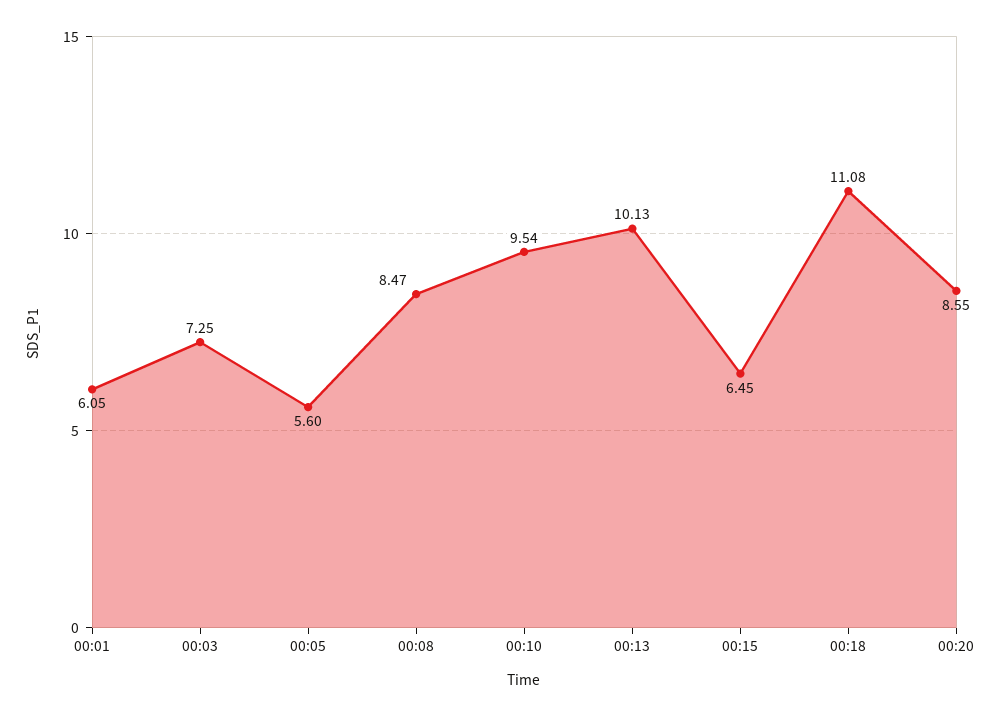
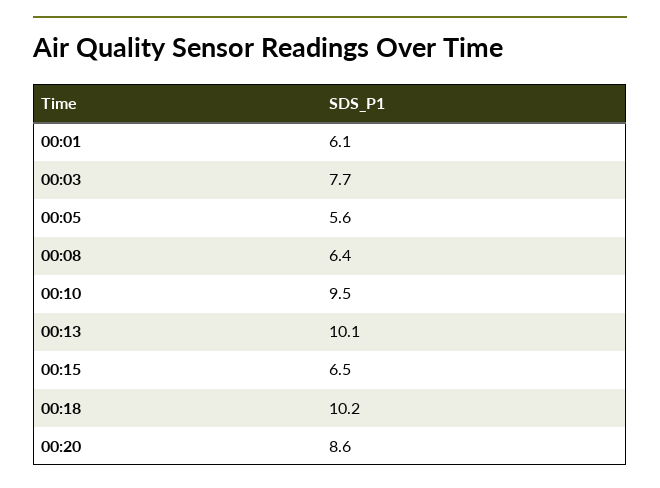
  {
    "00:01": 6.05,
-   "00:03": 7.25,
+   "00:03": 7.7,
    "00:05": 5.6,
-   "00:08": 8.47,
+   "00:08": 6.4,
    "00:10": 9.54,
    "00:13": 10.13,
    "00:15": 6.45,
-   "00:18": 11.08,
+   "00:18": 10.2,
    "00:20": 8.55
  }

